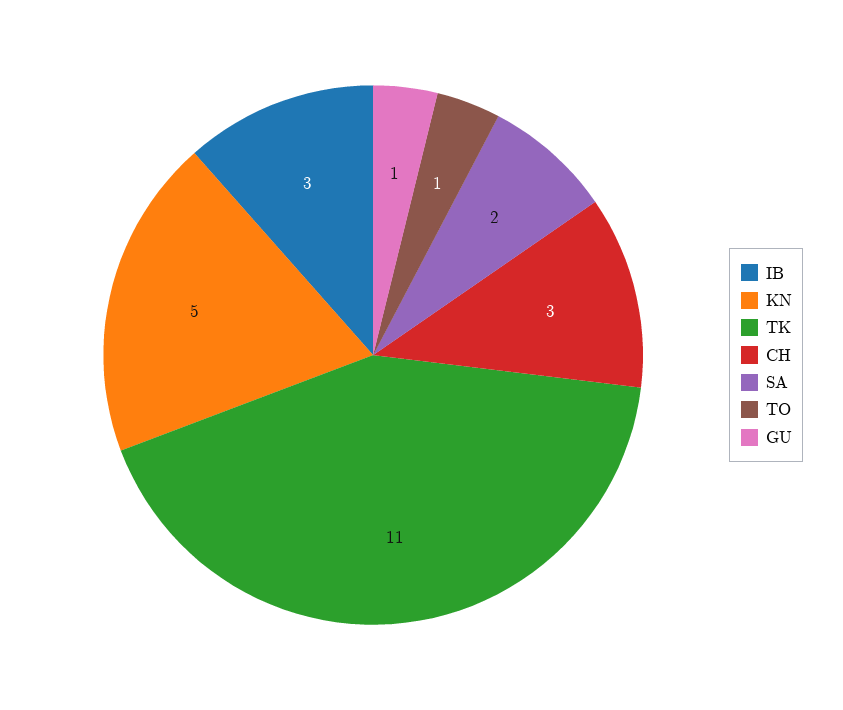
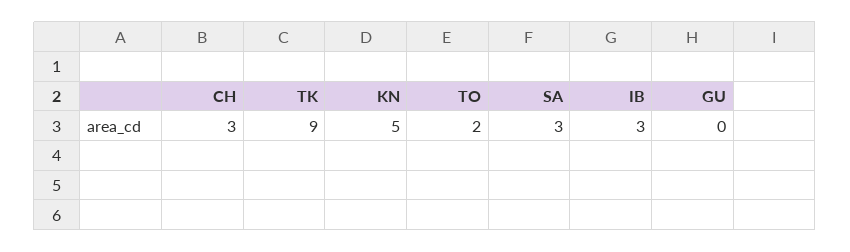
  {
    "IB": 3,
    "KN": 5,
-   "TK": 11,
+   "TK": 9,
    "CH": 3,
-   "SA": 2,
+   "SA": 3,
-   "TO": 1,
+   "TO": 2,
-   "GU": 1
+   "GU": 0
  }

